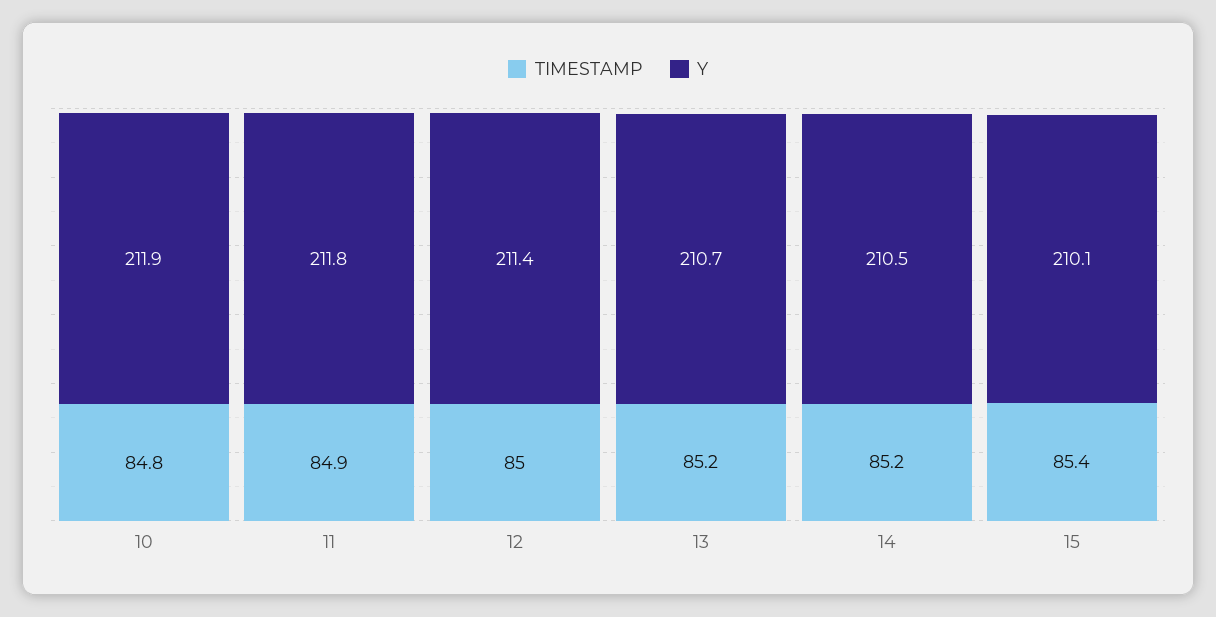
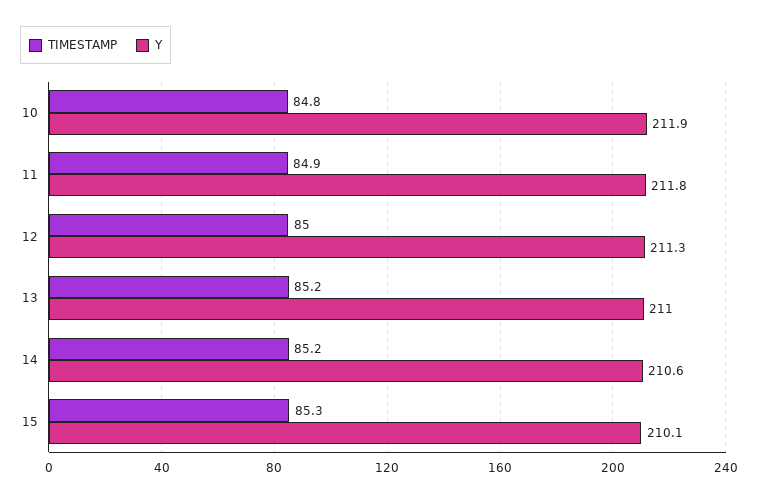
  {
    "TIMESTAMP": {
      "10": 84.8,
      "11": 84.9,
      "12": 85,
      "13": 85.2,
      "14": 85.2,
-     "15": 85.4
+     "15": 85.3
    },
    "Y": {
      "10": 211.9,
      "11": 211.8,
-     "12": 211.4,
+     "12": 211.3,
-     "13": 210.7,
+     "13": 211,
-     "14": 210.5,
+     "14": 210.6,
      "15": 210.1
    }
  }

